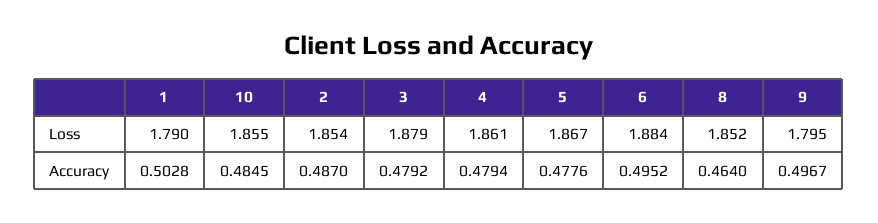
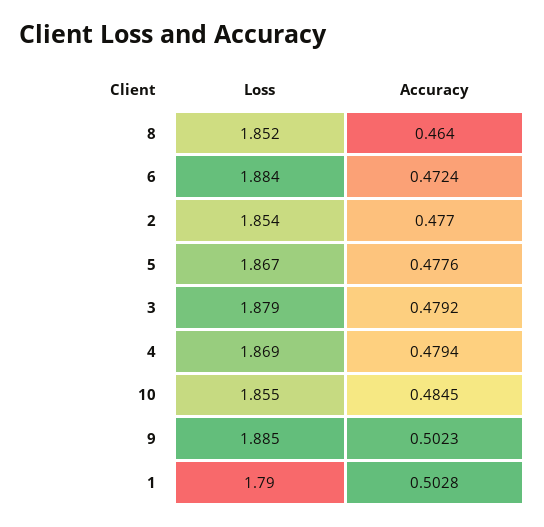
  {
    "1": {
      "Loss": 1.79,
      "Accuracy": 0.5028
    },
    "10": {
      "Loss": 1.855,
      "Accuracy": 0.4845
    },
    "2": {
      "Loss": 1.854,
-     "Accuracy": 0.487
+     "Accuracy": 0.477
    },
    "3": {
      "Loss": 1.879,
      "Accuracy": 0.4792
    },
    "4": {
-     "Loss": 1.861,
+     "Loss": 1.869,
      "Accuracy": 0.4794
    },
    "5": {
      "Loss": 1.867,
      "Accuracy": 0.4776
    },
    "6": {
      "Loss": 1.884,
-     "Accuracy": 0.4952
+     "Accuracy": 0.4724
    },
    "8": {
      "Loss": 1.852,
      "Accuracy": 0.464
    },
    "9": {
-     "Loss": 1.795,
+     "Loss": 1.885,
-     "Accuracy": 0.4967
+     "Accuracy": 0.5023
    }
  }

